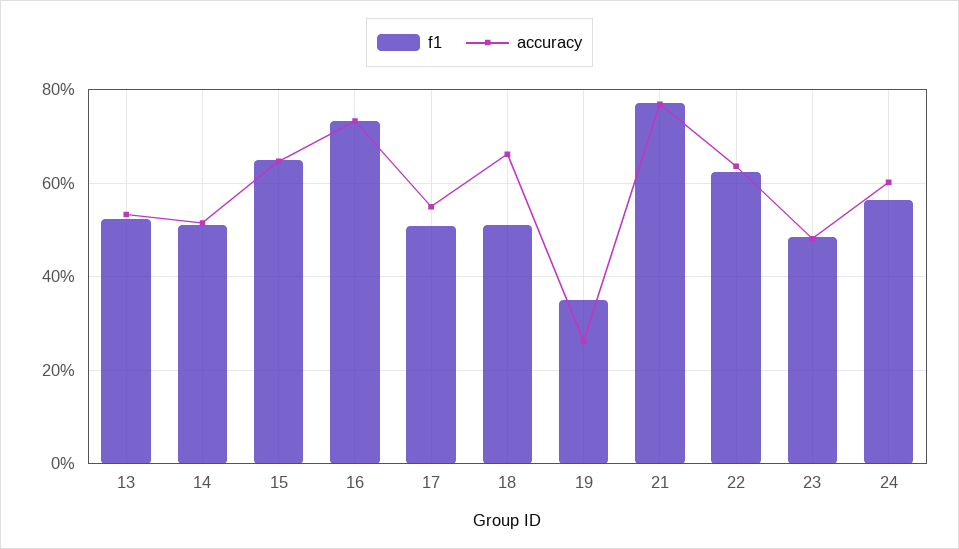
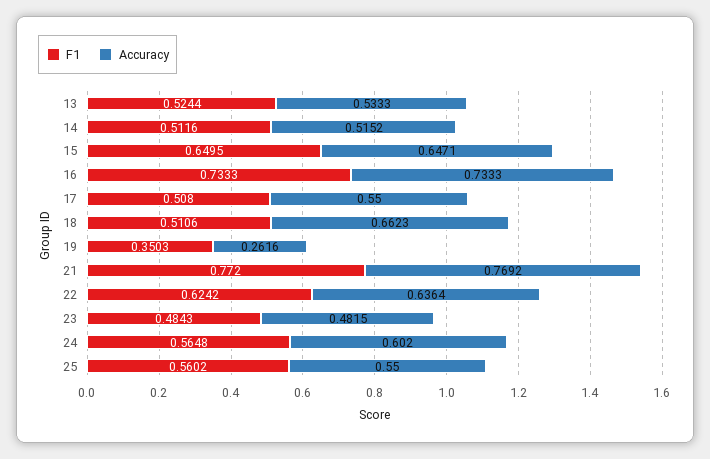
  {
    "f1": {
      "13": 0.5244,
      "14": 0.5116,
      "15": 0.6495,
      "16": 0.7333,
      "17": 0.508,
      "18": 0.5106,
      "19": 0.3503,
      "21": 0.772,
      "22": 0.6242,
      "23": 0.4843,
-     "24": 0.5648
+     "24": 0.5648,
+     "25": 0.5602
    },
    "accuracy": {
      "13": 0.5333,
      "14": 0.5152,
      "15": 0.6471,
      "16": 0.7333,
      "17": 0.55,
      "18": 0.6623,
      "19": 0.2616,
      "21": 0.7692,
      "22": 0.6364,
      "23": 0.4815,
-     "24": 0.602
+     "24": 0.602,
+     "25": 0.55
    }
  }

